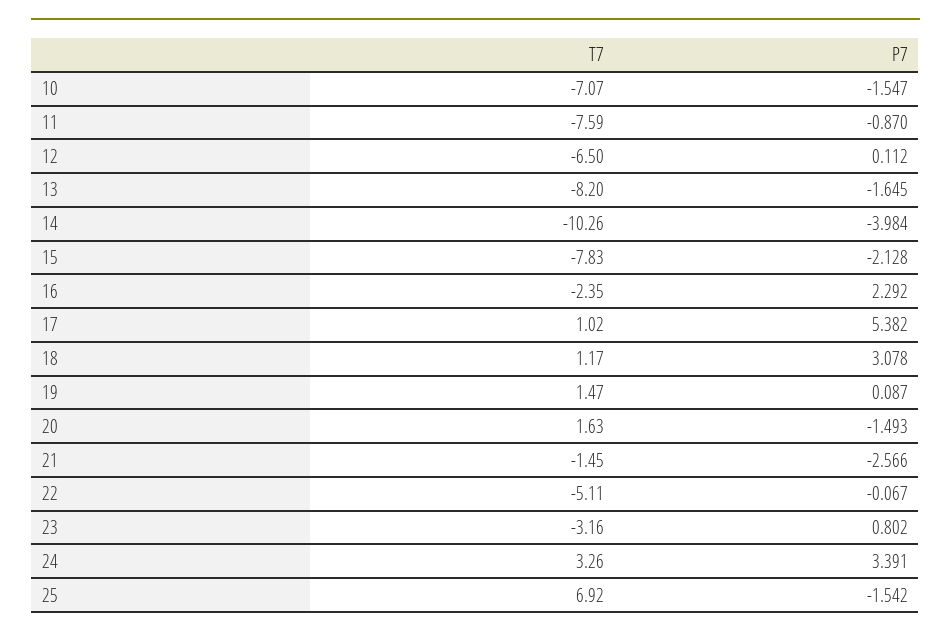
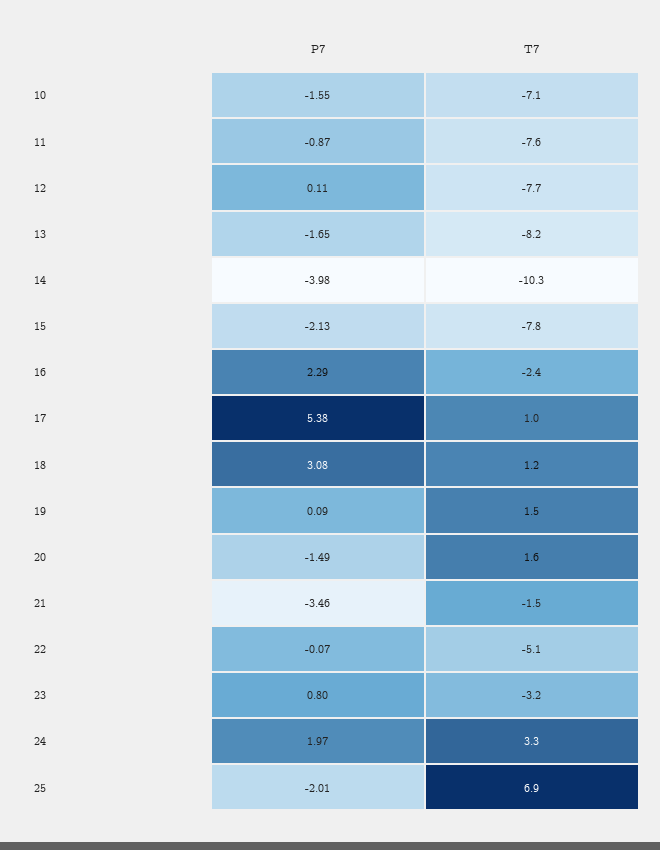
  {
    "T7": {
      "10": -7.07,
      "11": -7.59,
-     "12": -6.5,
+     "12": -7.7,
      "13": -8.2,
      "14": -10.26,
      "15": -7.83,
      "16": -2.35,
      "17": 1.02,
      "18": 1.17,
      "19": 1.47,
      "20": 1.63,
      "21": -1.45,
      "22": -5.11,
      "23": -3.16,
      "24": 3.26,
      "25": 6.92
    },
    "P7": {
      "10": -1.547,
      "11": -0.87,
      "12": 0.112,
      "13": -1.645,
      "14": -3.984,
      "15": -2.128,
      "16": 2.292,
      "17": 5.382,
      "18": 3.078,
      "19": 0.087,
      "20": -1.493,
-     "21": -2.566,
+     "21": -3.46,
      "22": -0.067,
      "23": 0.802,
-     "24": 3.391,
+     "24": 1.97,
-     "25": -1.542
+     "25": -2.01
    }
  }

